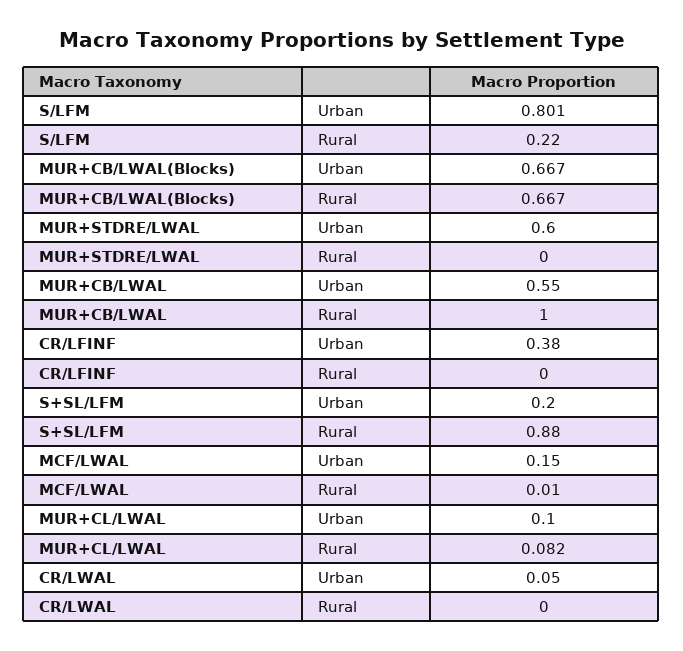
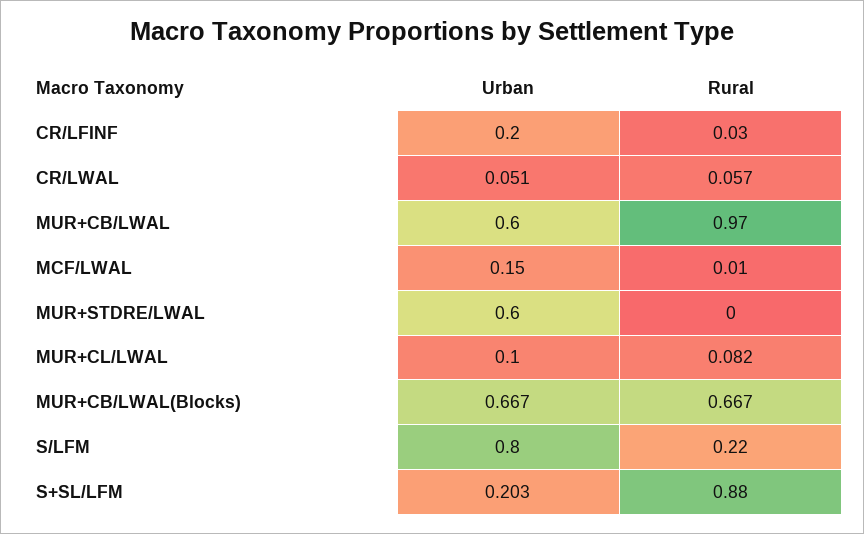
  {
    "S/LFM": {
-     "Urban": 0.801,
+     "Urban": 0.8,
      "Rural": 0.22
    },
    "MUR+CB/LWAL(Blocks)": {
      "Urban": 0.667,
      "Rural": 0.667
    },
    "MUR+STDRE/LWAL": {
      "Urban": 0.6,
      "Rural": 0
    },
    "MUR+CB/LWAL": {
-     "Urban": 0.55,
+     "Urban": 0.6,
-     "Rural": 1
+     "Rural": 0.97
    },
    "CR/LFINF": {
-     "Urban": 0.38,
+     "Urban": 0.2,
-     "Rural": 0
+     "Rural": 0.03
    },
    "S+SL/LFM": {
-     "Urban": 0.2,
+     "Urban": 0.203,
      "Rural": 0.88
    },
    "MCF/LWAL": {
      "Urban": 0.15,
      "Rural": 0.01
    },
    "MUR+CL/LWAL": {
      "Urban": 0.1,
      "Rural": 0.082
    },
    "CR/LWAL": {
-     "Urban": 0.05,
+     "Urban": 0.051,
-     "Rural": 0
+     "Rural": 0.057
    }
  }

